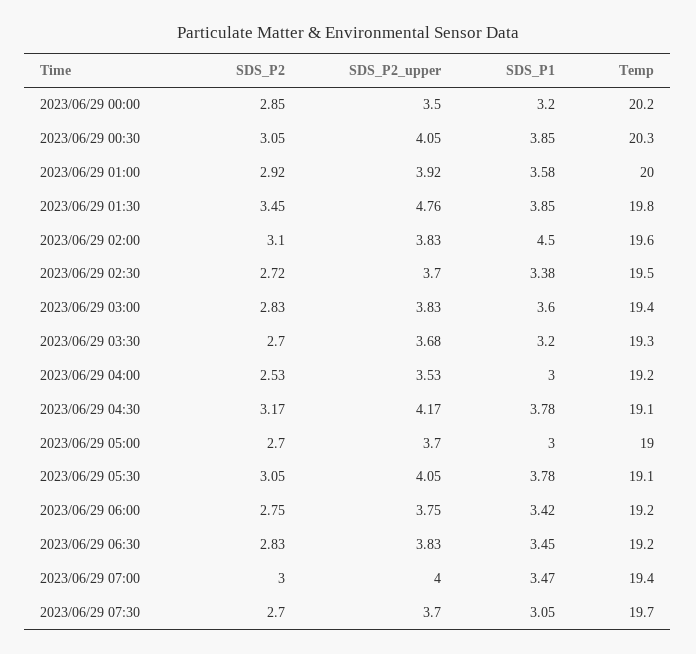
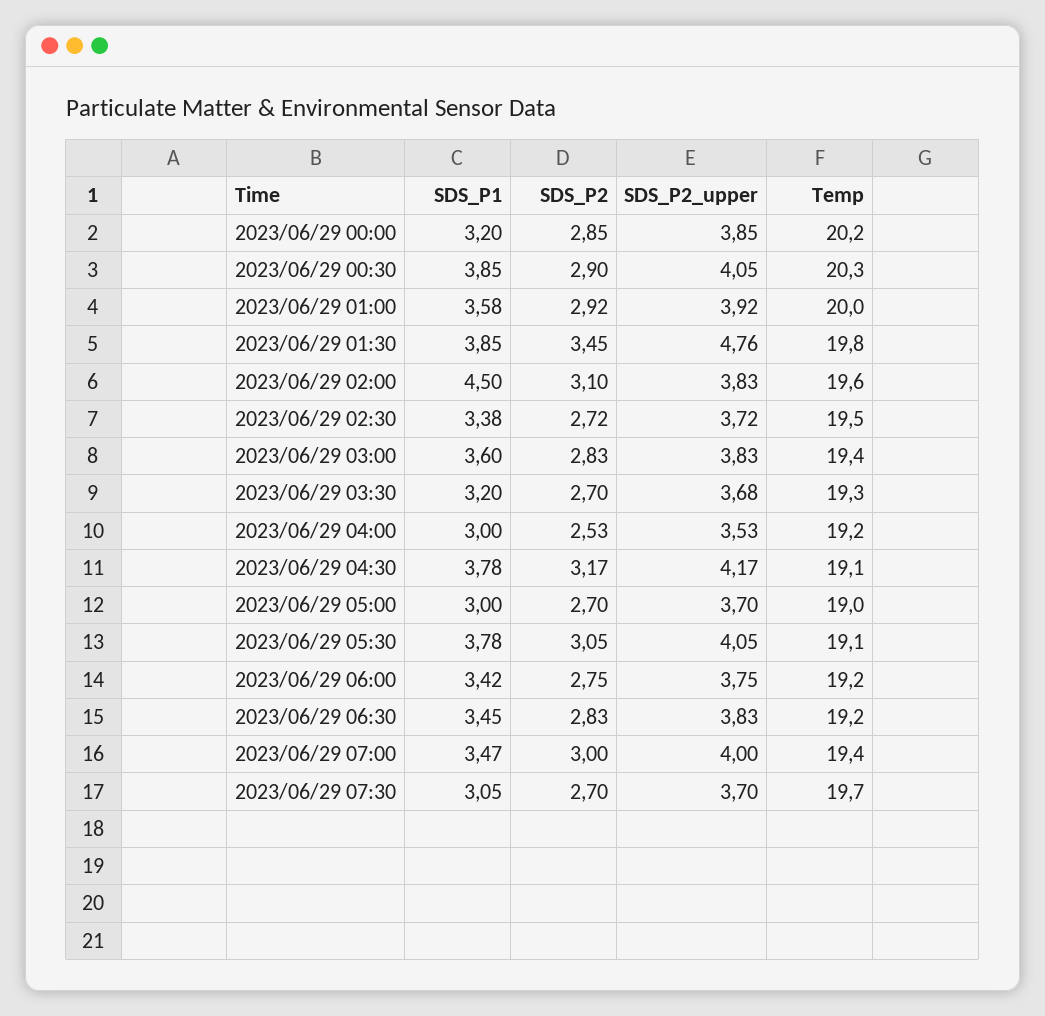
  {
    "SDS_P2": {
      "2023/06/29 00:00": 2.85,
-     "2023/06/29 00:30": 3.05,
+     "2023/06/29 00:30": 2.9,
      "2023/06/29 01:00": 2.92,
      "2023/06/29 01:30": 3.45,
      "2023/06/29 02:00": 3.1,
      "2023/06/29 02:30": 2.72,
      "2023/06/29 03:00": 2.83,
      "2023/06/29 03:30": 2.7,
      "2023/06/29 04:00": 2.53,
      "2023/06/29 04:30": 3.17,
      "2023/06/29 05:00": 2.7,
      "2023/06/29 05:30": 3.05,
      "2023/06/29 06:00": 2.75,
      "2023/06/29 06:30": 2.83,
      "2023/06/29 07:00": 3,
      "2023/06/29 07:30": 2.7
    },
    "SDS_P2_upper": {
-     "2023/06/29 00:00": 3.5,
+     "2023/06/29 00:00": 3.85,
      "2023/06/29 00:30": 4.05,
      "2023/06/29 01:00": 3.92,
      "2023/06/29 01:30": 4.76,
      "2023/06/29 02:00": 3.83,
-     "2023/06/29 02:30": 3.7,
+     "2023/06/29 02:30": 3.72,
      "2023/06/29 03:00": 3.83,
      "2023/06/29 03:30": 3.68,
      "2023/06/29 04:00": 3.53,
      "2023/06/29 04:30": 4.17,
      "2023/06/29 05:00": 3.7,
      "2023/06/29 05:30": 4.05,
      "2023/06/29 06:00": 3.75,
      "2023/06/29 06:30": 3.83,
      "2023/06/29 07:00": 4,
      "2023/06/29 07:30": 3.7
    },
    "SDS_P1": {
      "2023/06/29 00:00": 3.2,
      "2023/06/29 00:30": 3.85,
      "2023/06/29 01:00": 3.58,
      "2023/06/29 01:30": 3.85,
      "2023/06/29 02:00": 4.5,
      "2023/06/29 02:30": 3.38,
      "2023/06/29 03:00": 3.6,
      "2023/06/29 03:30": 3.2,
      "2023/06/29 04:00": 3,
      "2023/06/29 04:30": 3.78,
      "2023/06/29 05:00": 3,
      "2023/06/29 05:30": 3.78,
      "2023/06/29 06:00": 3.42,
      "2023/06/29 06:30": 3.45,
      "2023/06/29 07:00": 3.47,
      "2023/06/29 07:30": 3.05
    },
    "Temp": {
      "2023/06/29 00:00": 20.2,
      "2023/06/29 00:30": 20.3,
      "2023/06/29 01:00": 20,
      "2023/06/29 01:30": 19.8,
      "2023/06/29 02:00": 19.6,
      "2023/06/29 02:30": 19.5,
      "2023/06/29 03:00": 19.4,
      "2023/06/29 03:30": 19.3,
      "2023/06/29 04:00": 19.2,
      "2023/06/29 04:30": 19.1,
      "2023/06/29 05:00": 19,
      "2023/06/29 05:30": 19.1,
      "2023/06/29 06:00": 19.2,
      "2023/06/29 06:30": 19.2,
      "2023/06/29 07:00": 19.4,
      "2023/06/29 07:30": 19.7
    }
  }

